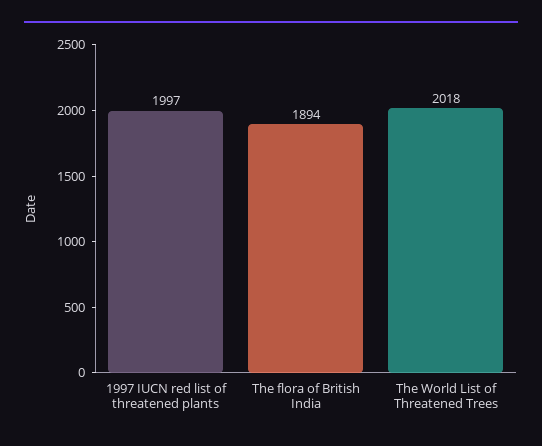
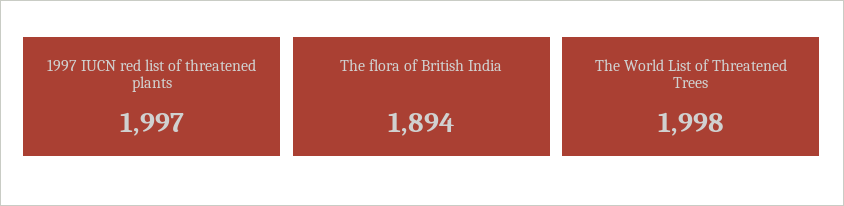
  {
    "1997 IUCN red list of threatened plants": 1997,
    "The flora of British India": 1894,
-   "The World List of Threatened Trees": 2018
+   "The World List of Threatened Trees": 1998
  }

